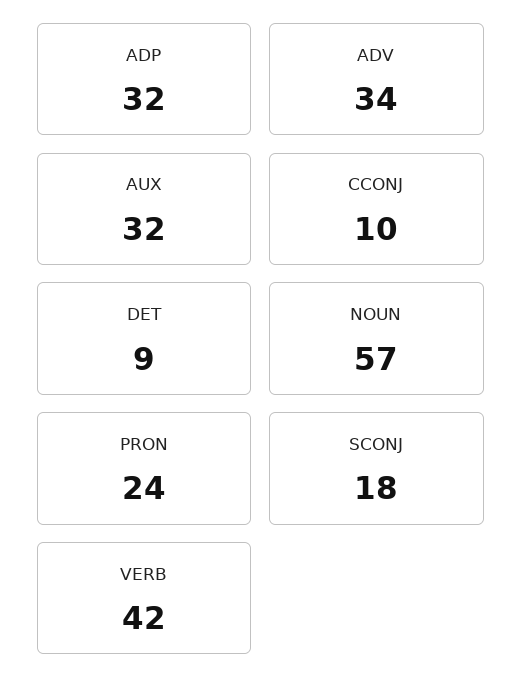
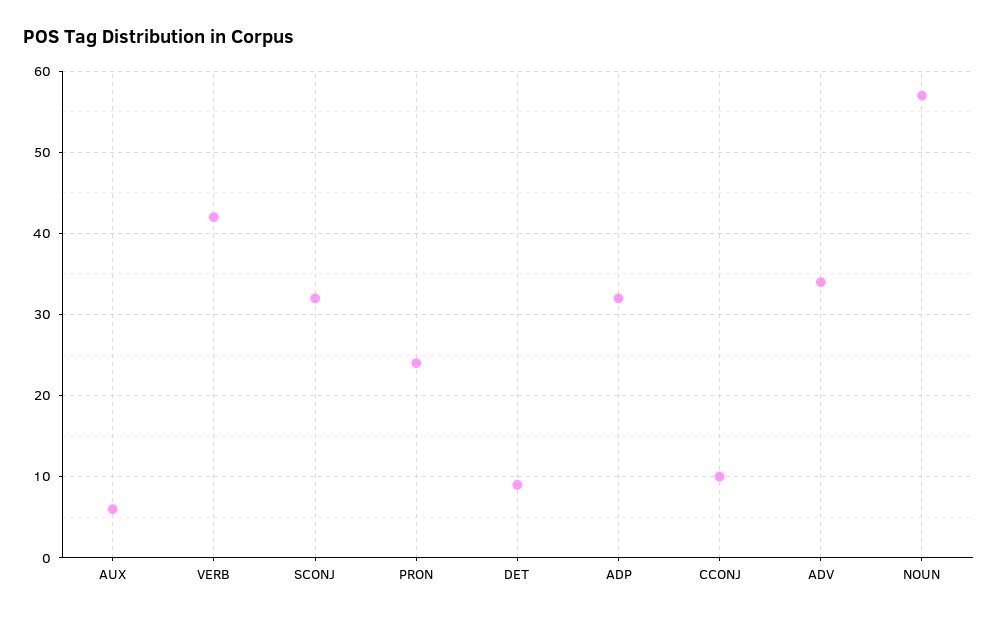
  {
    "ADP": 32,
    "ADV": 34,
-   "AUX": 32,
+   "AUX": 6,
    "CCONJ": 10,
    "DET": 9,
    "NOUN": 57,
    "PRON": 24,
-   "SCONJ": 18,
+   "SCONJ": 32,
    "VERB": 42
  }

